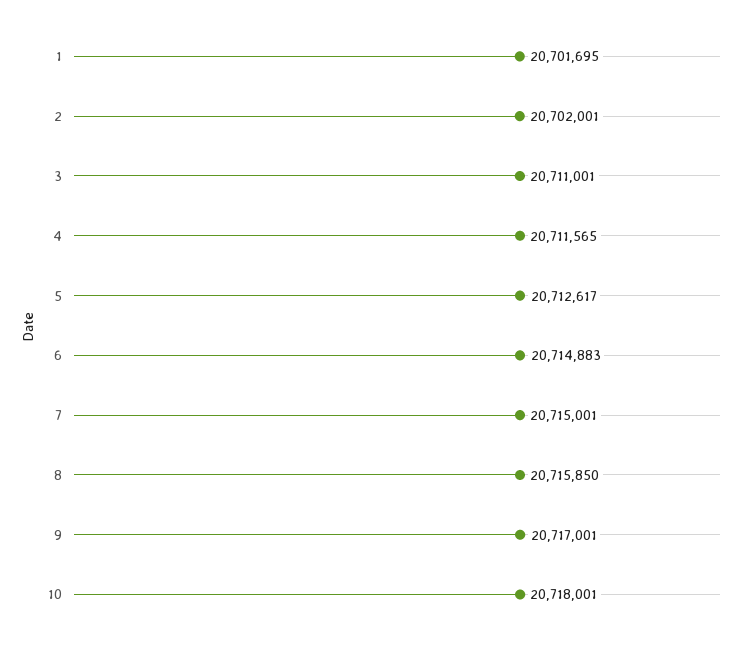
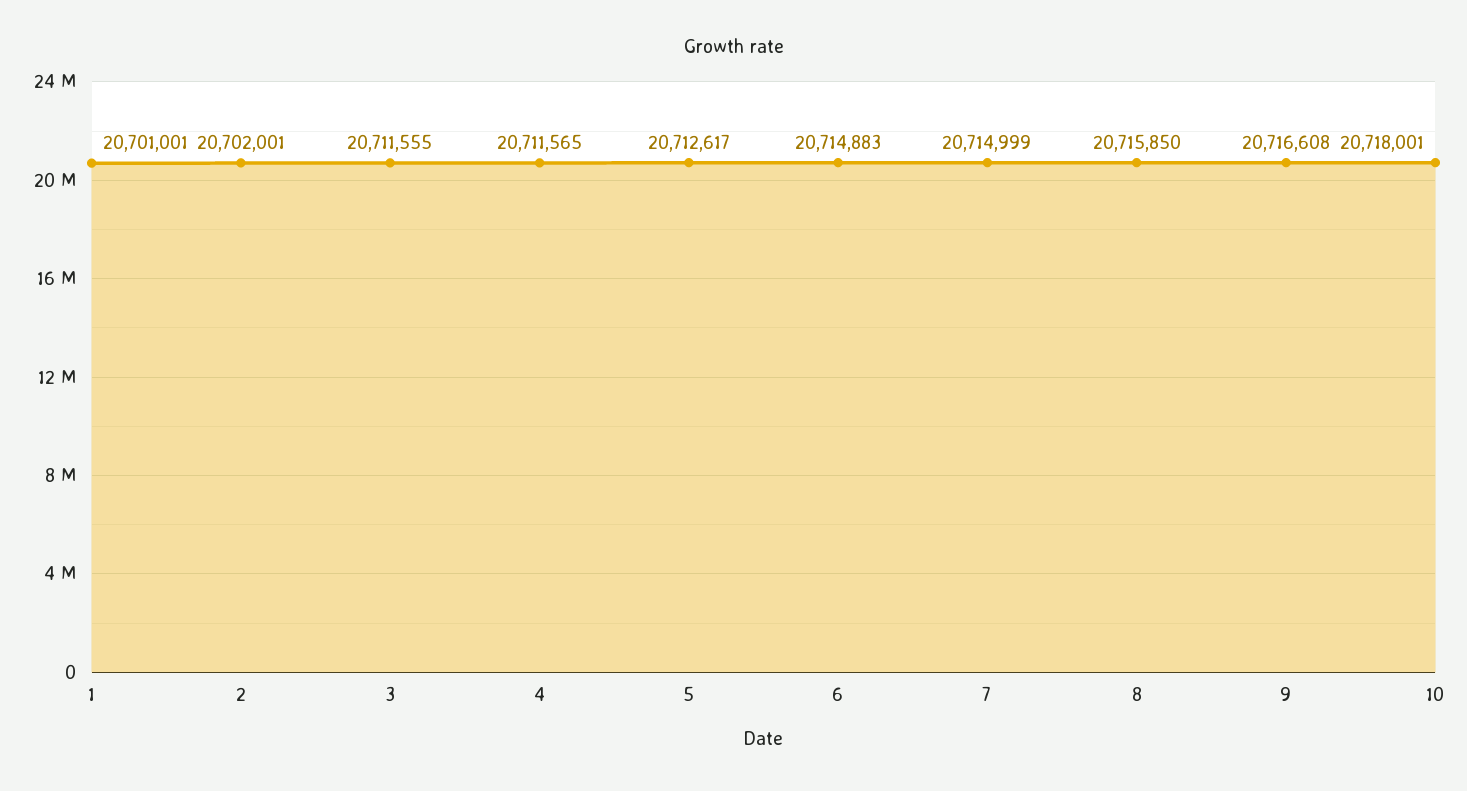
  {
-   "1": 20701695,
+   "1": 20701001,
    "2": 20702001,
-   "3": 20711001,
+   "3": 20711555,
    "4": 20711565,
    "5": 20712617,
    "6": 20714883,
-   "7": 20715001,
+   "7": 20714999,
    "8": 20715850,
-   "9": 20717001,
+   "9": 20716608,
    "10": 20718001
  }

